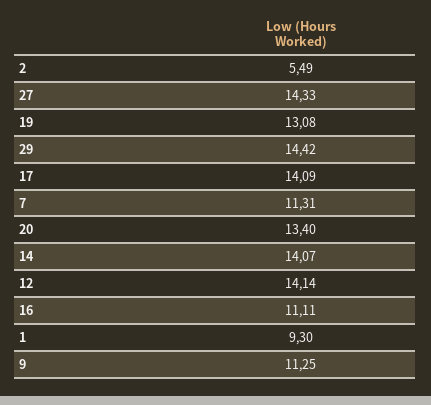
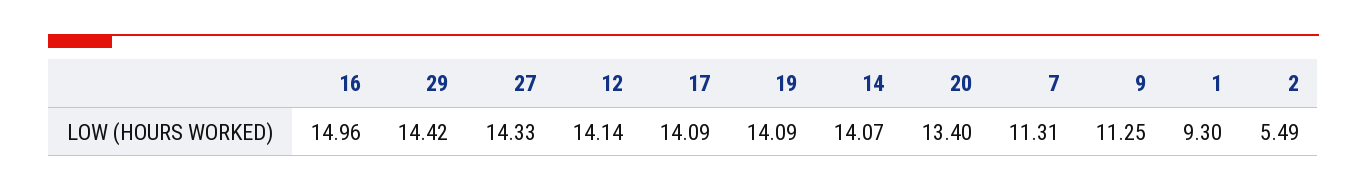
  {
    "2": 5.49,
    "27": 14.33,
-   "19": 13.08,
+   "19": 14.09,
    "29": 14.42,
    "17": 14.09,
    "7": 11.31,
    "20": 13.4,
    "14": 14.07,
    "12": 14.14,
-   "16": 11.11,
+   "16": 14.96,
    "1": 9.3,
    "9": 11.25
  }

